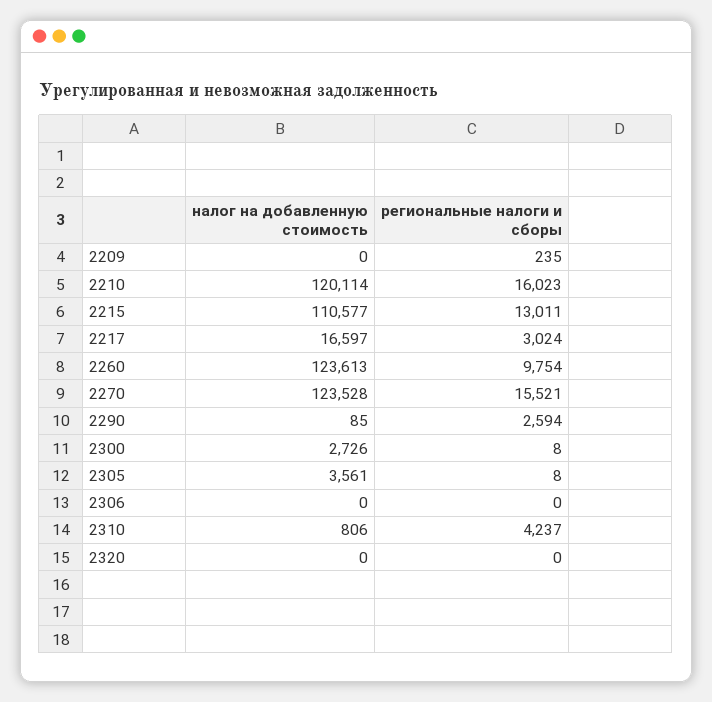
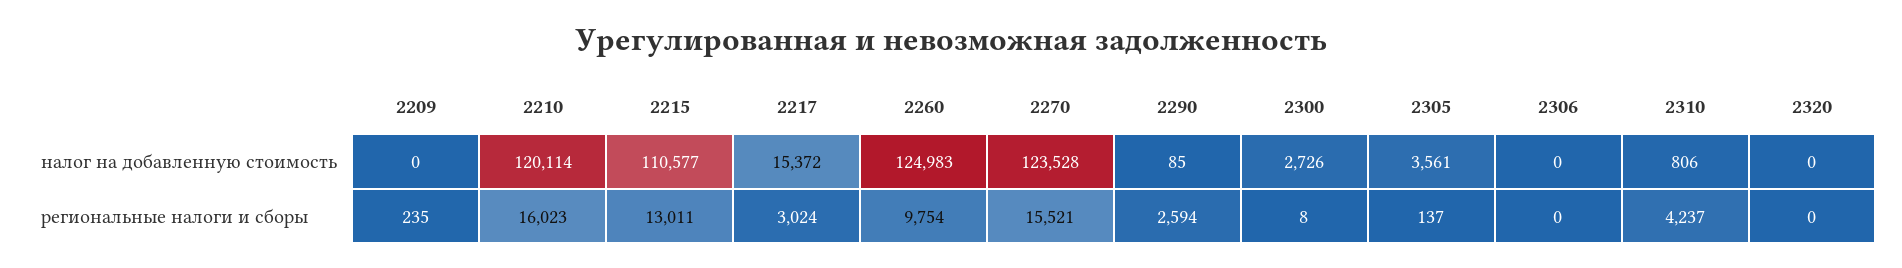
  {
    "налог на добавленную стоимость": {
      "2209": 0,
      "2210": 120114,
      "2215": 110577,
-     "2217": 16597,
+     "2217": 15372,
-     "2260": 123613,
+     "2260": 124983,
      "2270": 123528,
      "2290": 85,
      "2300": 2726,
      "2305": 3561,
      "2306": 0,
      "2310": 806,
      "2320": 0
    },
    "региональные налоги и сборы": {
      "2209": 235,
      "2210": 16023,
      "2215": 13011,
      "2217": 3024,
      "2260": 9754,
      "2270": 15521,
      "2290": 2594,
      "2300": 8,
-     "2305": 8,
+     "2305": 137,
      "2306": 0,
      "2310": 4237,
      "2320": 0
    }
  }

